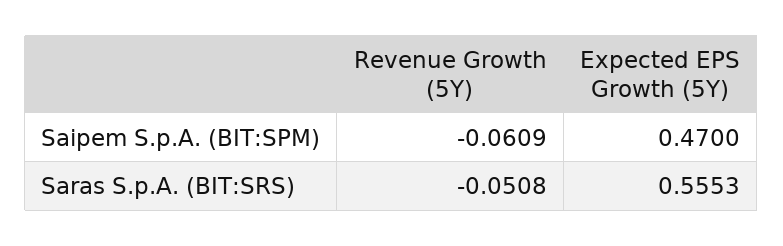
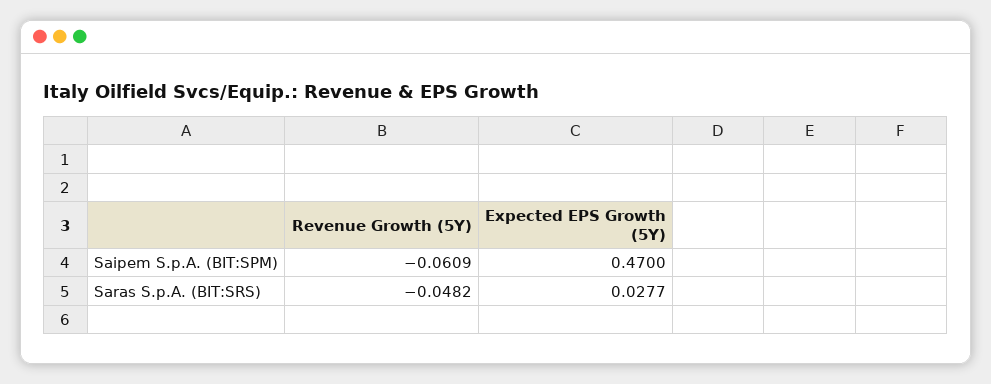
  {
    "Revenue Growth (5Y)": {
      "Saipem S.p.A. (BIT:SPM)": -0.0609,
-     "Saras S.p.A. (BIT:SRS)": -0.0508
+     "Saras S.p.A. (BIT:SRS)": -0.0482
    },
    "Expected EPS Growth (5Y)": {
      "Saipem S.p.A. (BIT:SPM)": 0.47,
-     "Saras S.p.A. (BIT:SRS)": 0.5553
+     "Saras S.p.A. (BIT:SRS)": 0.0277
    }
  }

